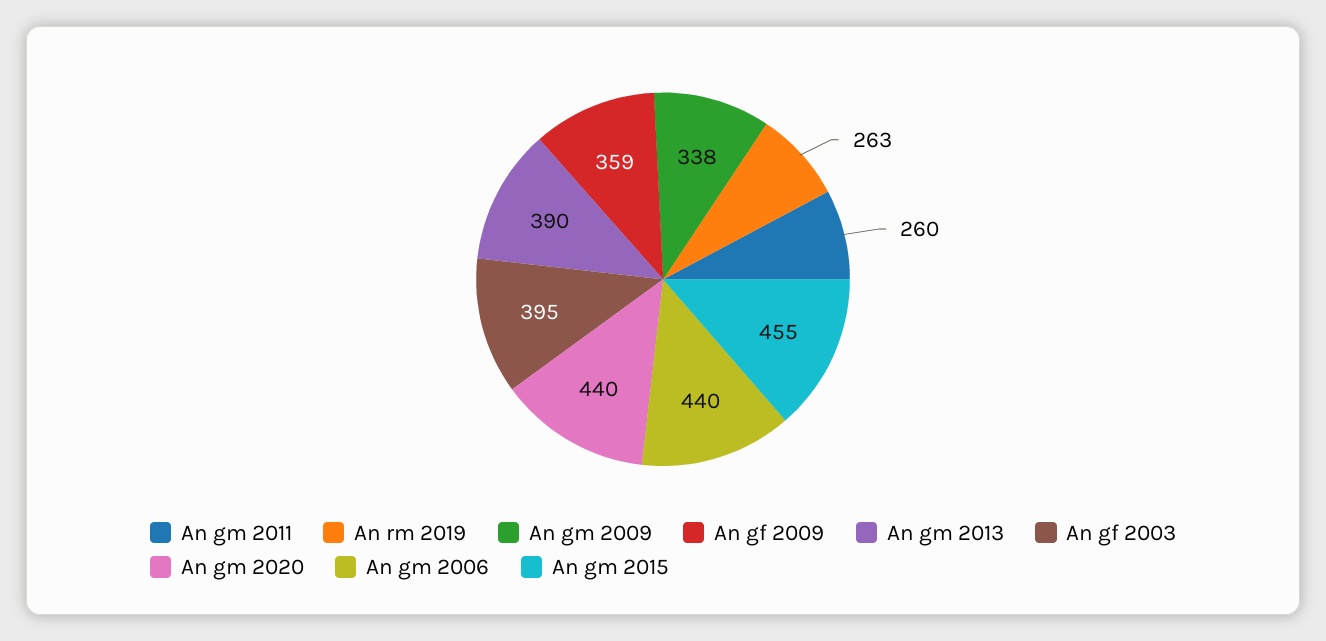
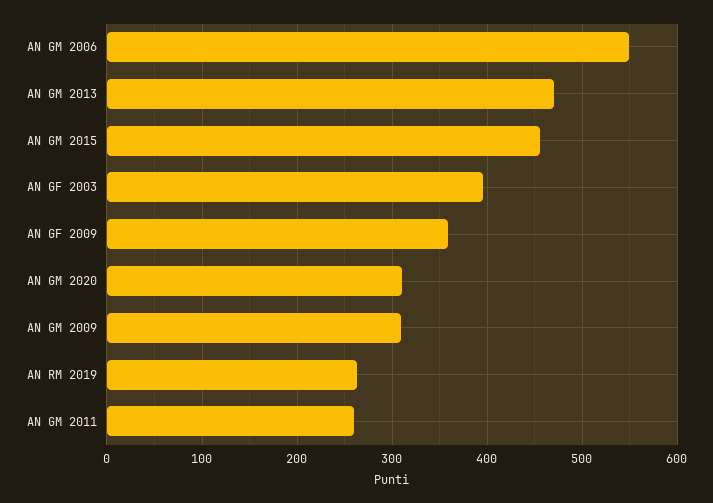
  {
    "An gm 2011": 260,
    "An rm 2019": 263,
-   "An gm 2009": 338,
+   "An gm 2009": 310,
    "An gf 2009": 359,
-   "An gm 2013": 390,
+   "An gm 2013": 470,
    "An gf 2003": 395,
-   "An gm 2020": 440,
+   "An gm 2020": 310,
-   "An gm 2006": 440,
+   "An gm 2006": 550,
    "An gm 2015": 455
  }

